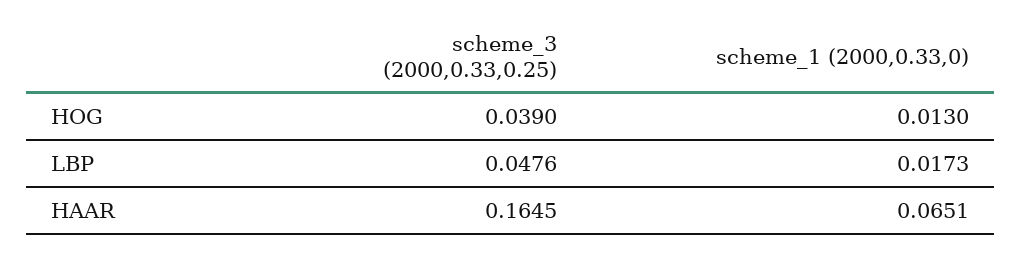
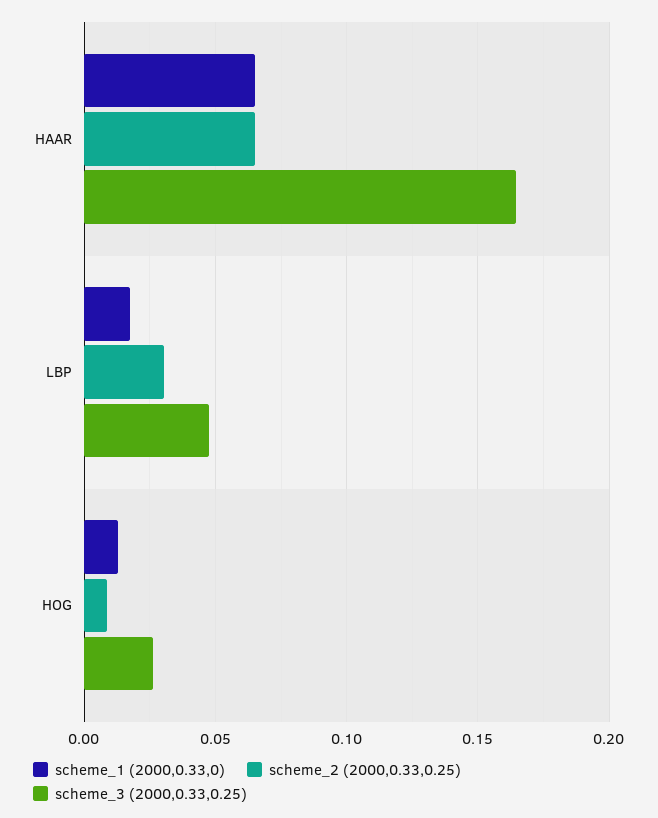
  {
    "scheme_3 (2000,0.33,0.25)": {
-     "HOG": 0.039,
+     "HOG": 0.025,
      "LBP": 0.0476,
      "HAAR": 0.1645
    },
    "scheme_1 (2000,0.33,0)": {
      "HOG": 0.013,
      "LBP": 0.0173,
      "HAAR": 0.0651
-   }
+   },
+   "scheme_2 (2000,0.33,0.25)": {
+     "HAAR": 0.065,
+     "LBP": 0.03,
+     "HOG": 0.01
+   }
  }

